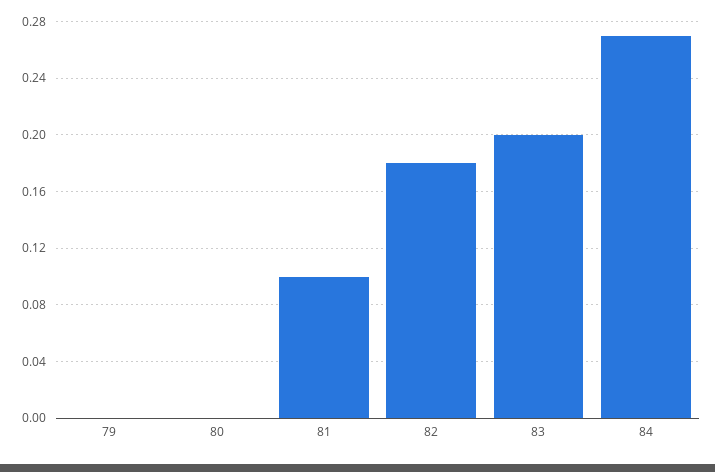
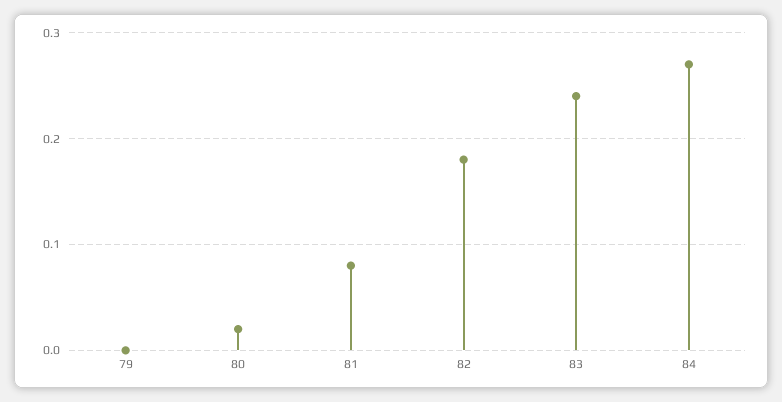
  {
    "79": 0,
-   "80": 0,
+   "80": 0.02,
-   "81": 0.1,
+   "81": 0.08,
    "82": 0.18,
-   "83": 0.2,
+   "83": 0.24,
    "84": 0.27
  }

